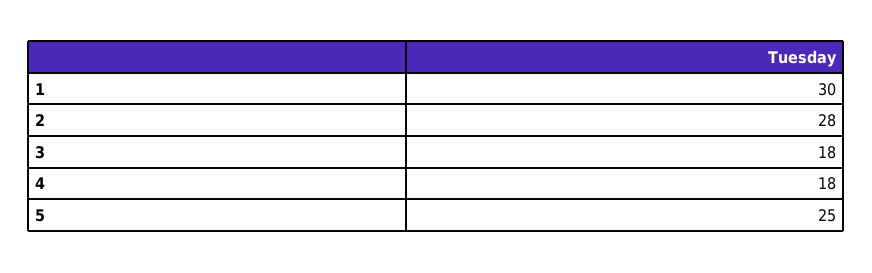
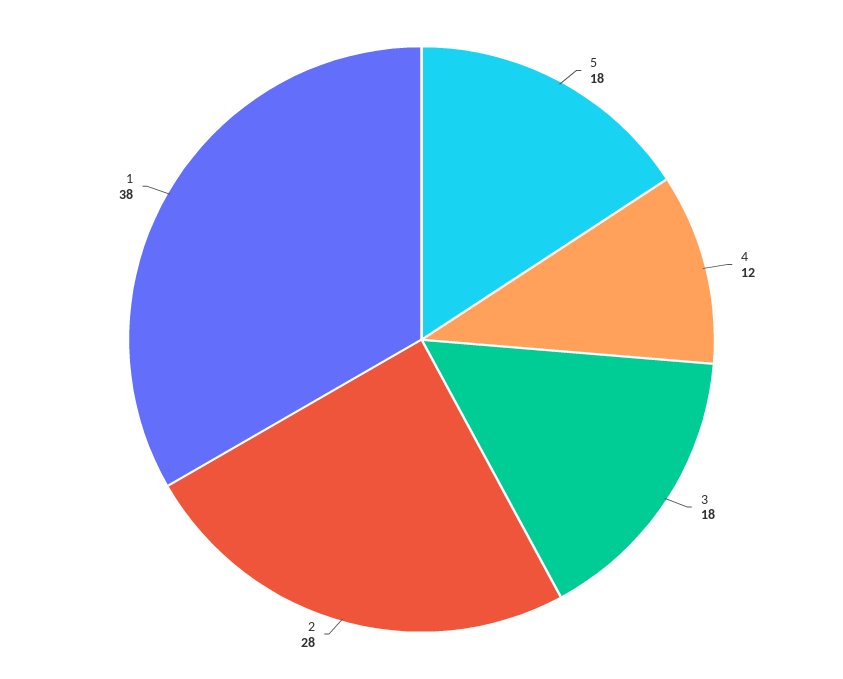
  {
-   "1": 30,
+   "1": 38,
    "2": 28,
    "3": 18,
-   "4": 18,
+   "4": 12,
-   "5": 25
+   "5": 18
  }

